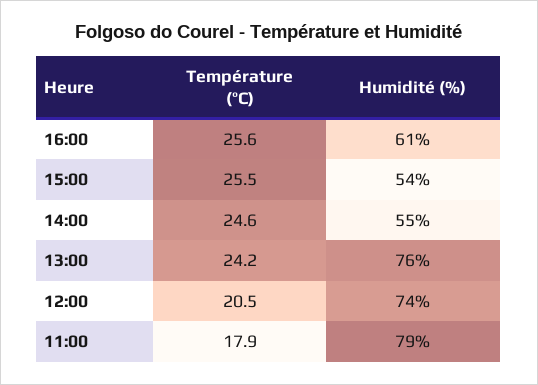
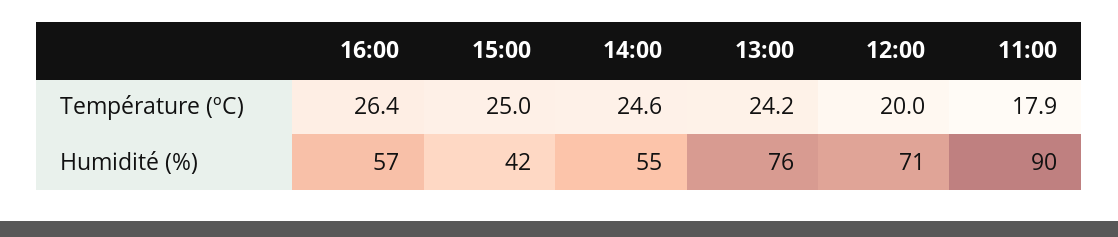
  {
    "Température (ºC)": {
-     "16:00": 25.6,
+     "16:00": 26.4,
-     "15:00": 25.5,
+     "15:00": 25,
      "14:00": 24.6,
      "13:00": 24.2,
-     "12:00": 20.5,
+     "12:00": 20,
      "11:00": 17.9
    },
    "Humidité (%)": {
-     "16:00": 61,
+     "16:00": 57,
-     "15:00": 54,
+     "15:00": 42,
      "14:00": 55,
      "13:00": 76,
-     "12:00": 74,
+     "12:00": 71,
-     "11:00": 79
+     "11:00": 90
    }
  }

